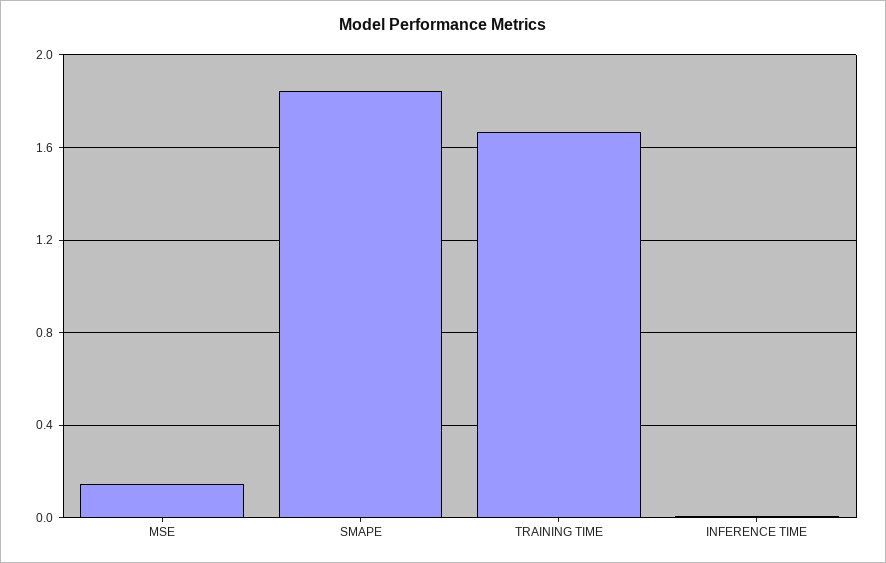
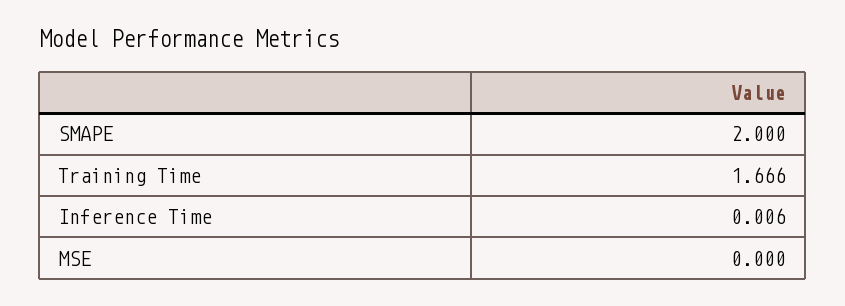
  {
-   "MSE": 0.15,
+   "MSE": 0,
-   "SMAPE": 1.85,
+   "SMAPE": 2,
    "TRAINING TIME": 1.666,
    "INFERENCE TIME": 0.006
  }

